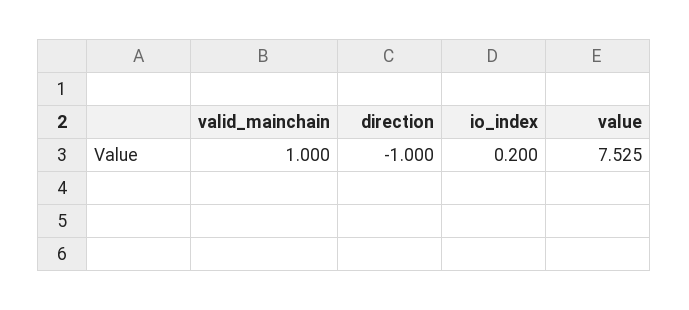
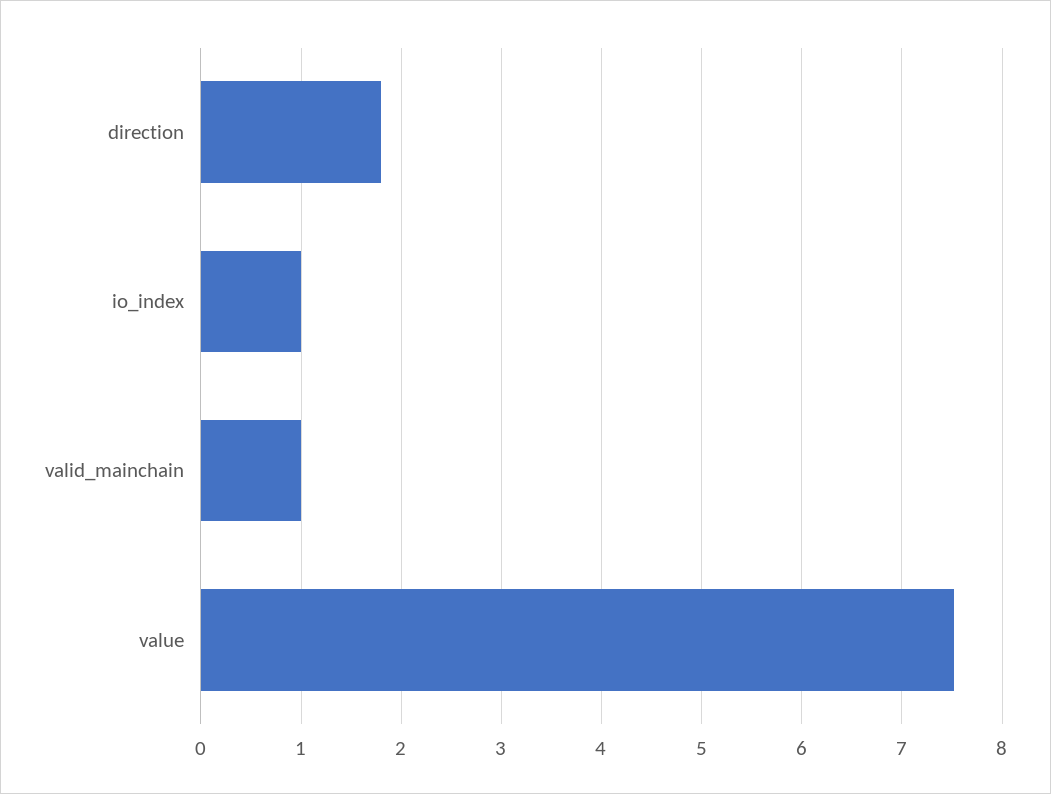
  {
    "valid_mainchain": 1,
-   "direction": -1,
+   "direction": 1.8,
-   "io_index": 0.2,
+   "io_index": 1,
    "value": 7.525
  }

